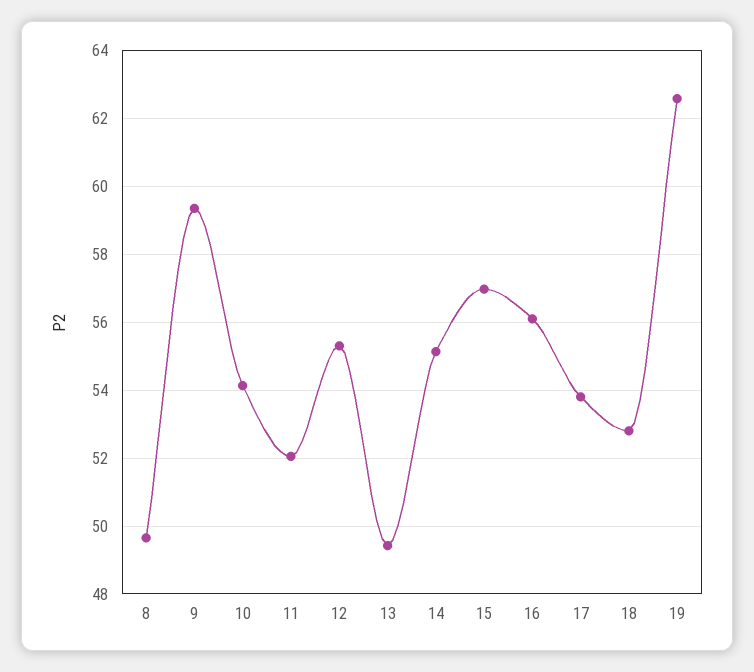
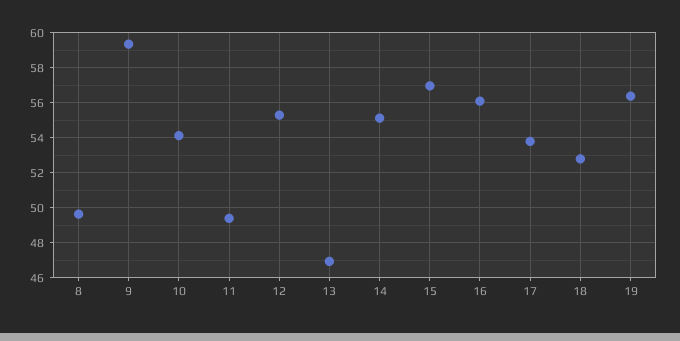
  {
    "8": 49.6,
    "9": 59.4,
    "10": 54.2,
-   "11": 52,
+   "11": 49.5,
    "12": 55.4,
-   "13": 49.4,
+   "13": 47,
    "14": 55.2,
    "15": 57,
    "16": 56.2,
    "17": 53.8,
    "18": 52.8,
-   "19": 62.6
+   "19": 56.5
  }

